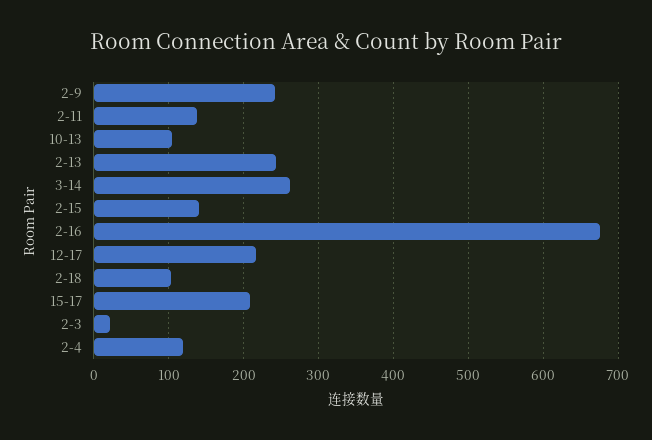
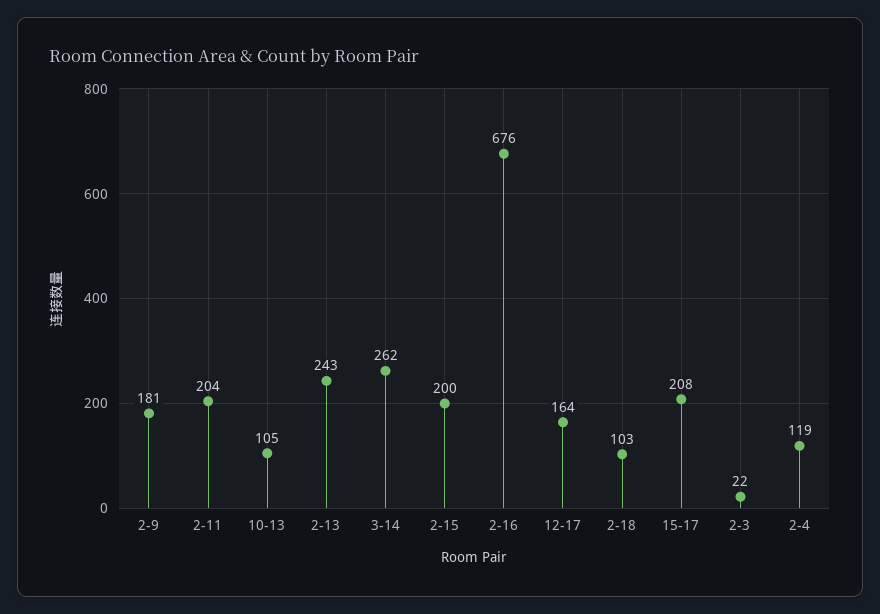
  {
-   "2-9": 240,
+   "2-9": 181,
-   "2-11": 140,
+   "2-11": 204,
    "10-13": 105,
    "2-13": 243,
    "3-14": 262,
-   "2-15": 140,
+   "2-15": 200,
    "2-16": 676,
-   "12-17": 220,
+   "12-17": 164,
    "2-18": 103,
    "15-17": 208,
    "2-3": 22,
    "2-4": 119
  }

